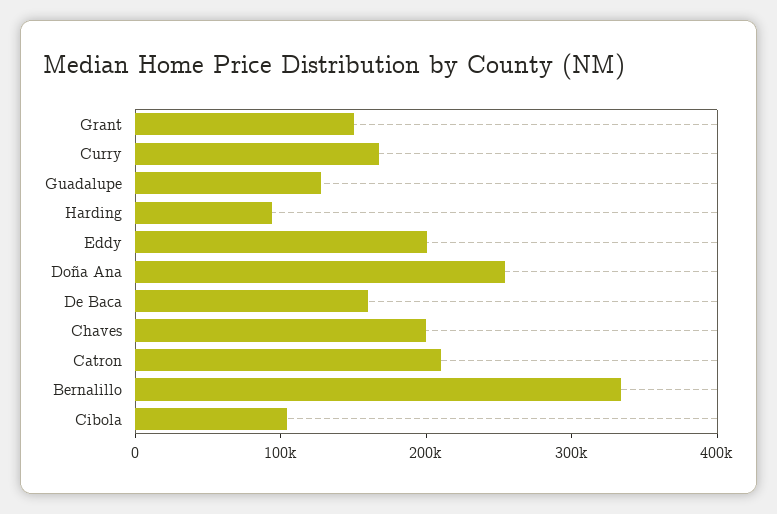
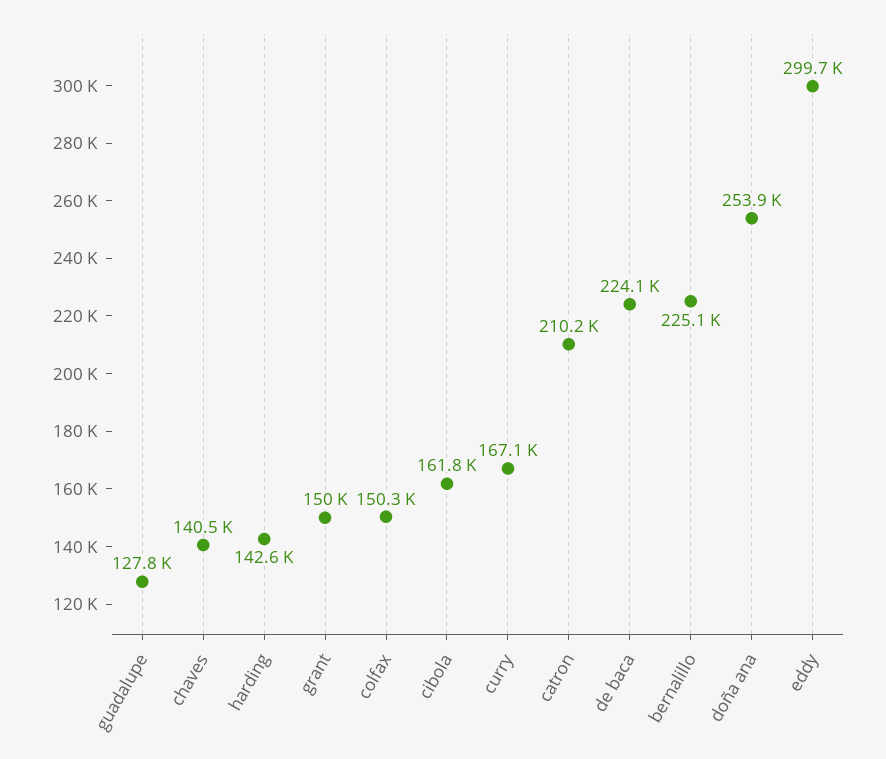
  {
    "Grant": 150000,
    "Curry": 167100,
    "Guadalupe": 127800,
-   "Harding": 100000,
+   "Harding": 142600,
-   "Eddy": 200000,
+   "Eddy": 299700,
    "Doña Ana": 253900,
-   "De Baca": 160000,
+   "De Baca": 224100,
-   "Chaves": 200000,
+   "Chaves": 140500,
    "Catron": 210200,
-   "Bernalillo": 340000,
+   "Bernalillo": 225100,
-   "Cibola": 100000
+   "Cibola": 161800,
+   "colfax": 150300
  }

